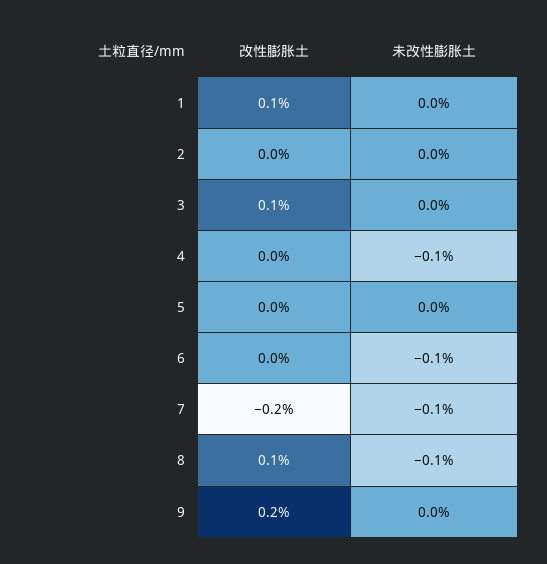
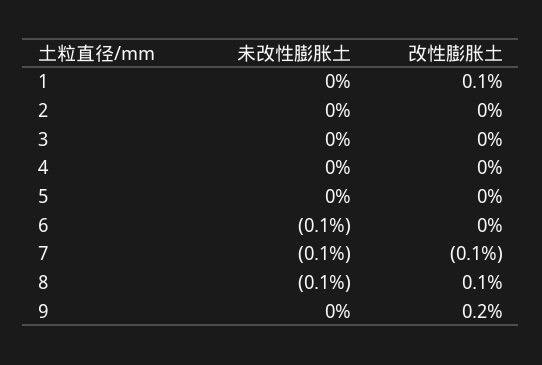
  {
    "改性膨胀土": {
      "1": 0.1,
      "2": 0,
-     "3": 0.1,
+     "3": 0,
      "4": 0,
      "5": 0,
      "6": 0,
-     "7": -0.2,
+     "7": -0.1,
      "8": 0.1,
      "9": 0.2
    },
    "未改性膨胀土": {
      "1": 0,
      "2": 0,
      "3": 0,
-     "4": -0.1,
+     "4": 0,
      "5": 0,
      "6": -0.1,
      "7": -0.1,
      "8": -0.1,
      "9": 0
    }
  }

